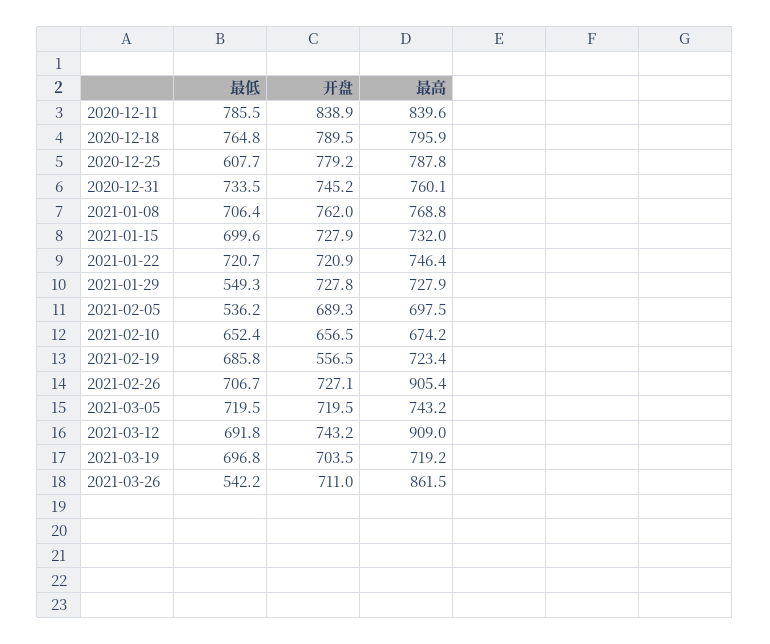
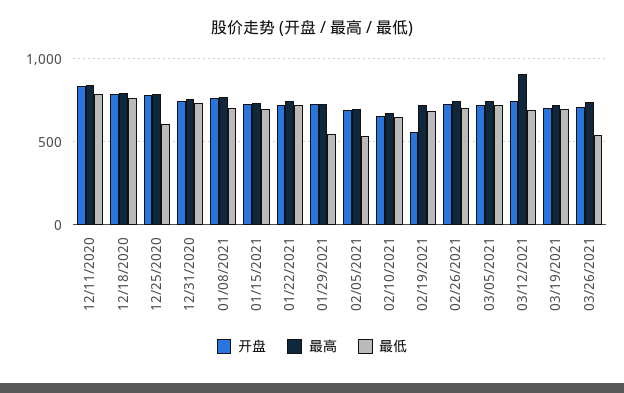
  {
    "最低": {
      "2020-12-11": 785.5,
      "2020-12-18": 764.8,
      "2020-12-25": 607.7,
      "2020-12-31": 733.5,
      "2021-01-08": 706.4,
      "2021-01-15": 699.6,
      "2021-01-22": 720.7,
      "2021-01-29": 549.3,
      "2021-02-05": 536.2,
      "2021-02-10": 652.4,
      "2021-02-19": 685.8,
      "2021-02-26": 706.7,
      "2021-03-05": 719.5,
      "2021-03-12": 691.8,
      "2021-03-19": 696.8,
      "2021-03-26": 542.2
    },
    "开盘": {
      "2020-12-11": 838.9,
      "2020-12-18": 789.5,
      "2020-12-25": 779.2,
      "2020-12-31": 745.2,
      "2021-01-08": 762,
      "2021-01-15": 727.9,
      "2021-01-22": 720.9,
      "2021-01-29": 727.8,
      "2021-02-05": 689.3,
      "2021-02-10": 656.5,
      "2021-02-19": 556.5,
      "2021-02-26": 727.1,
      "2021-03-05": 719.5,
      "2021-03-12": 743.2,
      "2021-03-19": 703.5,
      "2021-03-26": 711
    },
    "最高": {
      "2020-12-11": 839.6,
      "2020-12-18": 795.9,
      "2020-12-25": 787.8,
      "2020-12-31": 760.1,
      "2021-01-08": 768.8,
      "2021-01-15": 732,
      "2021-01-22": 746.4,
      "2021-01-29": 727.9,
      "2021-02-05": 697.5,
      "2021-02-10": 674.2,
      "2021-02-19": 723.4,
-     "2021-02-26": 905.4,
+     "2021-02-26": 750,
      "2021-03-05": 743.2,
      "2021-03-12": 909,
      "2021-03-19": 719.2,
-     "2021-03-26": 861.5
+     "2021-03-26": 750
    }
  }

